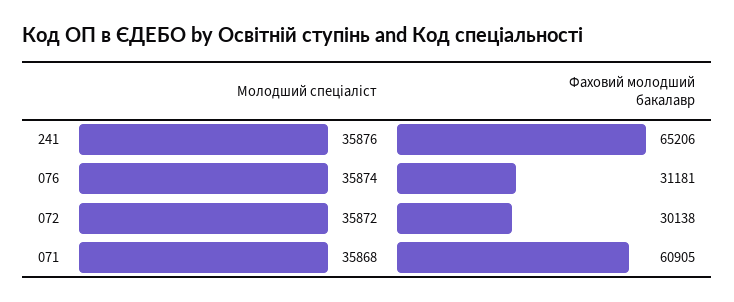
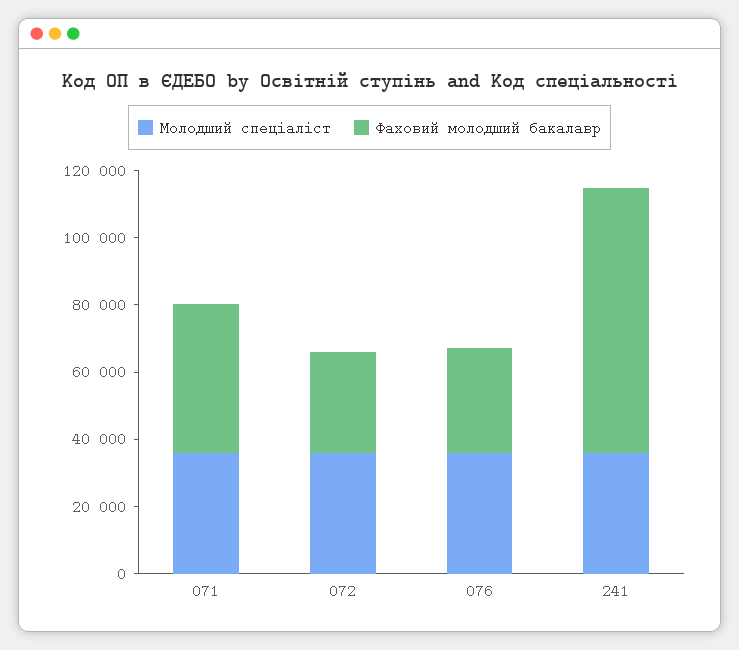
  {
    "Молодший спеціаліст": {
      "241": 35876,
      "076": 35874,
      "072": 35872,
      "071": 35868
    },
    "Фаховий молодший бакалавр": {
-     "241": 65206,
+     "241": 80000,
      "076": 31181,
      "072": 30138,
-     "071": 60905
+     "071": 45000
    }
  }

